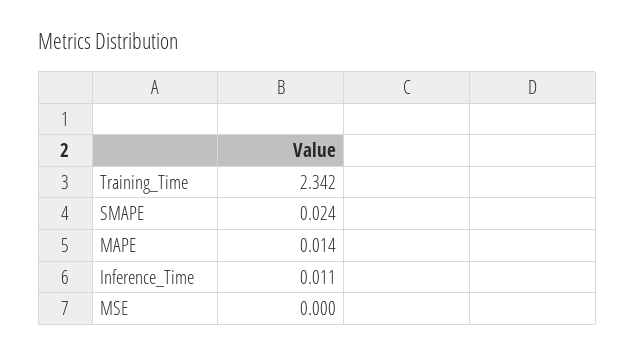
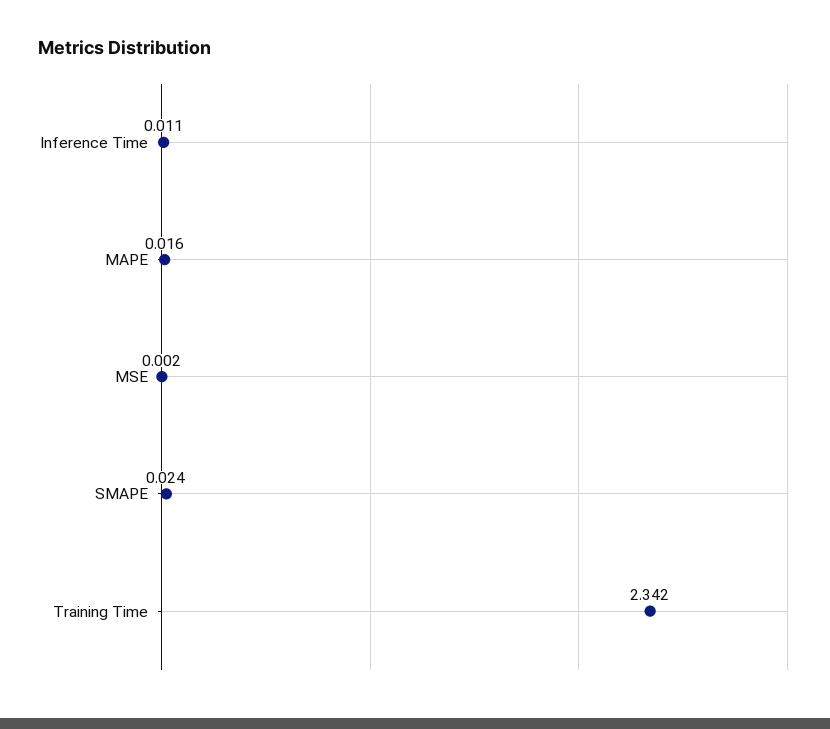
  {
    "Training_Time": 2.342,
    "SMAPE": 0.024,
-   "MAPE": 0.014,
+   "MAPE": 0.016,
    "Inference_Time": 0.011,
-   "MSE": 0
+   "MSE": 0.002
  }

